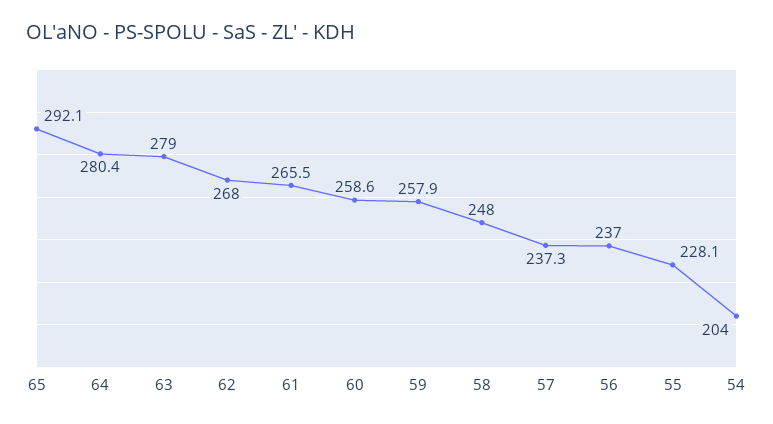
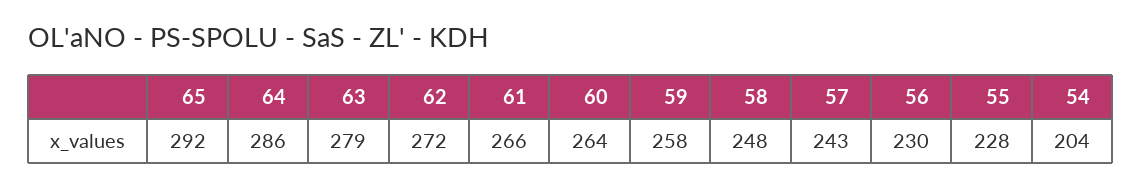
  {
    "65": 292.1,
-   "64": 280.4,
+   "64": 286,
    "63": 279,
-   "62": 268,
+   "62": 272,
    "61": 265.5,
-   "60": 258.6,
+   "60": 264,
    "59": 257.9,
    "58": 248,
-   "57": 237.3,
+   "57": 243,
-   "56": 237,
+   "56": 230,
    "55": 228.1,
    "54": 204
  }

